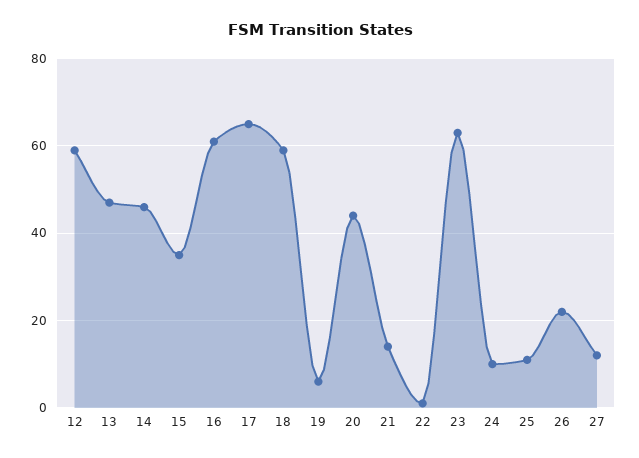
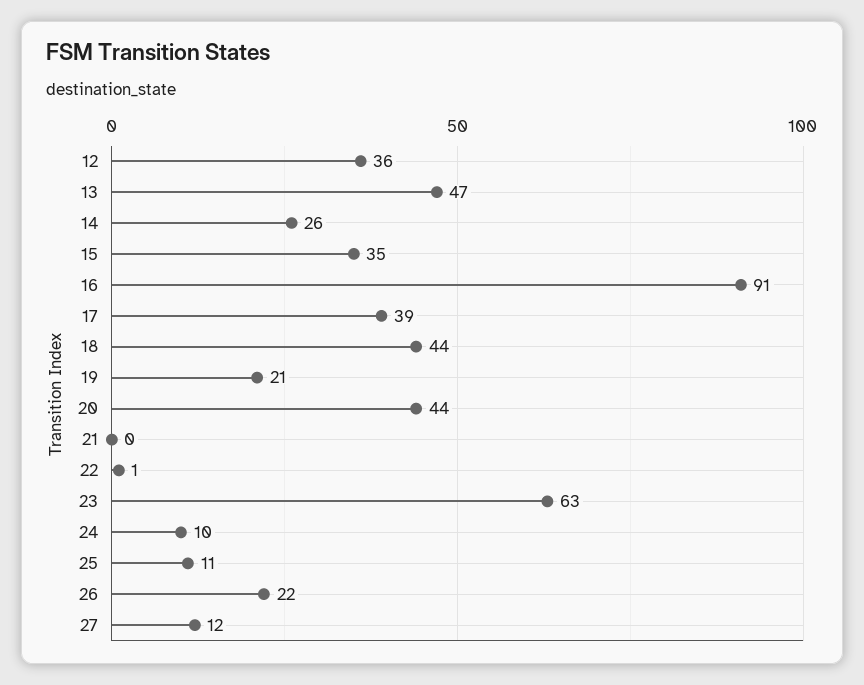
  {
-   "12": 60,
+   "12": 36,
    "13": 47,
-   "14": 45,
+   "14": 26,
    "15": 35,
-   "16": 60,
+   "16": 91,
-   "17": 65,
+   "17": 39,
-   "18": 60,
+   "18": 44,
-   "19": 5,
+   "19": 21,
    "20": 44,
-   "21": 15,
+   "21": 0,
    "22": 1,
    "23": 63,
    "24": 10,
    "25": 11,
    "26": 22,
    "27": 12
  }

